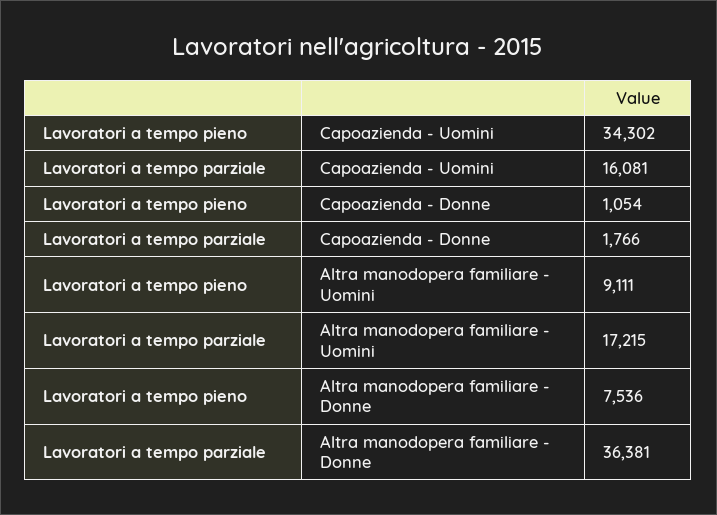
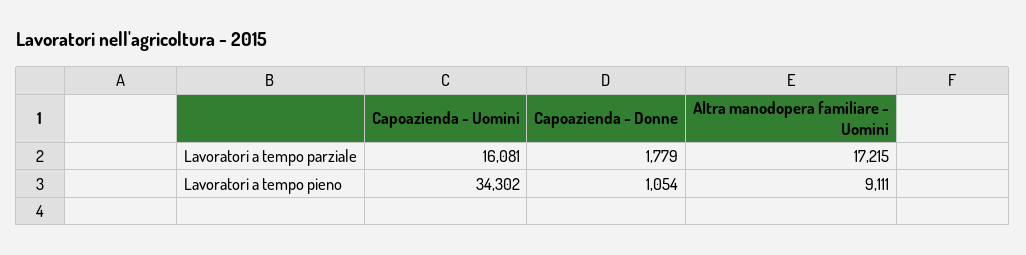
  {
    "Lavoratori a tempo pieno": {
      "Capoazienda - Uomini": 34302,
      "Capoazienda - Donne": 1054,
-     "Altra manodopera familiare - Uomini": 9111,
+     "Altra manodopera familiare - Uomini": 9111
-     "Altra manodopera familiare - Donne": 7536
    },
    "Lavoratori a tempo parziale": {
      "Capoazienda - Uomini": 16081,
-     "Capoazienda - Donne": 1766,
+     "Capoazienda - Donne": 1779,
-     "Altra manodopera familiare - Uomini": 17215,
+     "Altra manodopera familiare - Uomini": 17215
-     "Altra manodopera familiare - Donne": 36381
    }
  }

